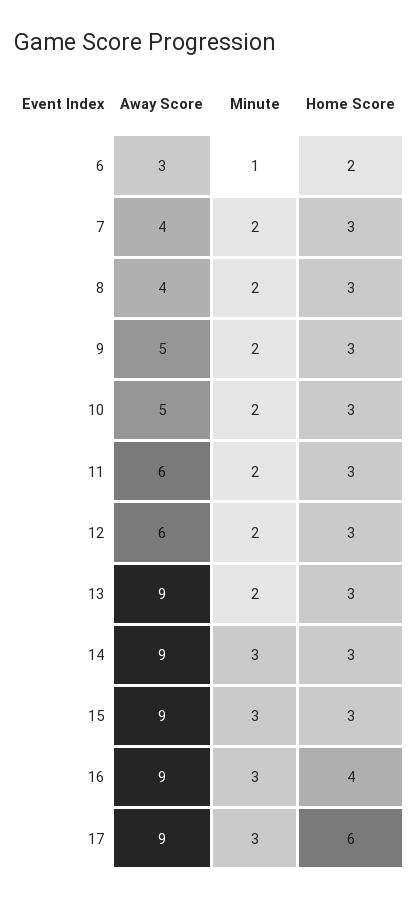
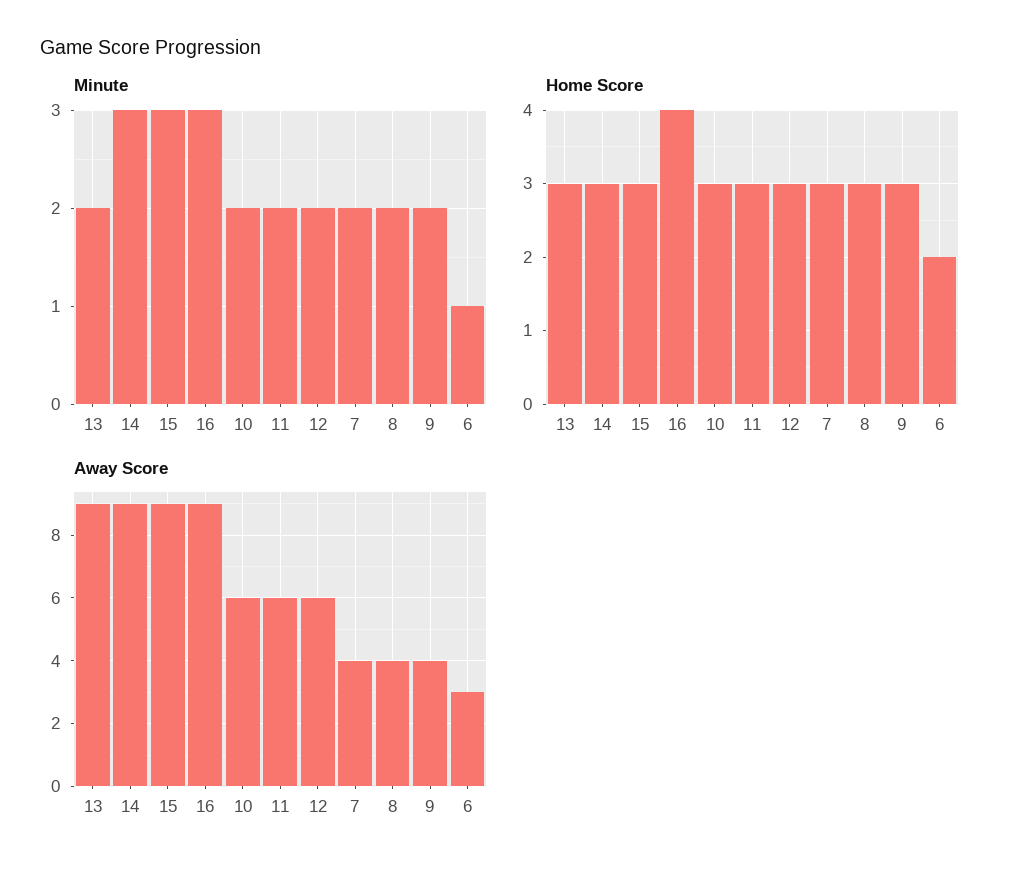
  {
    "Away Score": {
      "6": 3,
      "7": 4,
      "8": 4,
-     "9": 5,
+     "9": 4,
-     "10": 5,
+     "10": 6,
      "11": 6,
      "12": 6,
      "13": 9,
      "14": 9,
      "15": 9,
-     "16": 9,
+     "16": 9
-     "17": 9
    },
    "Minute": {
      "6": 1,
      "7": 2,
      "8": 2,
      "9": 2,
      "10": 2,
      "11": 2,
      "12": 2,
      "13": 2,
      "14": 3,
      "15": 3,
-     "16": 3,
+     "16": 3
-     "17": 3
    },
    "Home Score": {
      "6": 2,
      "7": 3,
      "8": 3,
      "9": 3,
      "10": 3,
      "11": 3,
      "12": 3,
      "13": 3,
      "14": 3,
      "15": 3,
-     "16": 4,
+     "16": 4
-     "17": 6
    }
  }

